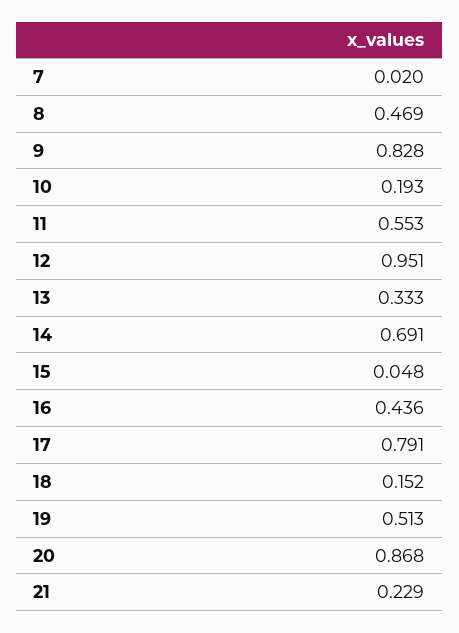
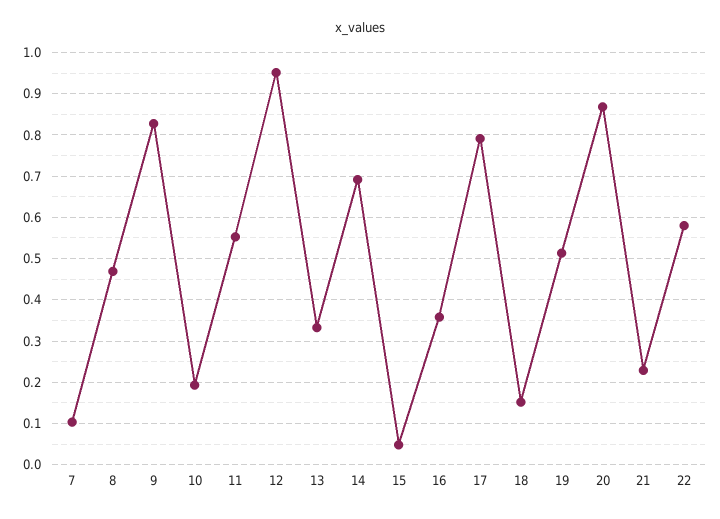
  {
-   "7": 0.02,
+   "7": 0.1,
    "8": 0.469,
    "9": 0.828,
    "10": 0.193,
    "11": 0.553,
    "12": 0.951,
    "13": 0.333,
    "14": 0.691,
    "15": 0.048,
-   "16": 0.436,
+   "16": 0.36,
    "17": 0.791,
    "18": 0.152,
    "19": 0.513,
    "20": 0.868,
-   "21": 0.229
+   "21": 0.229,
+   "22": 0.58
  }

